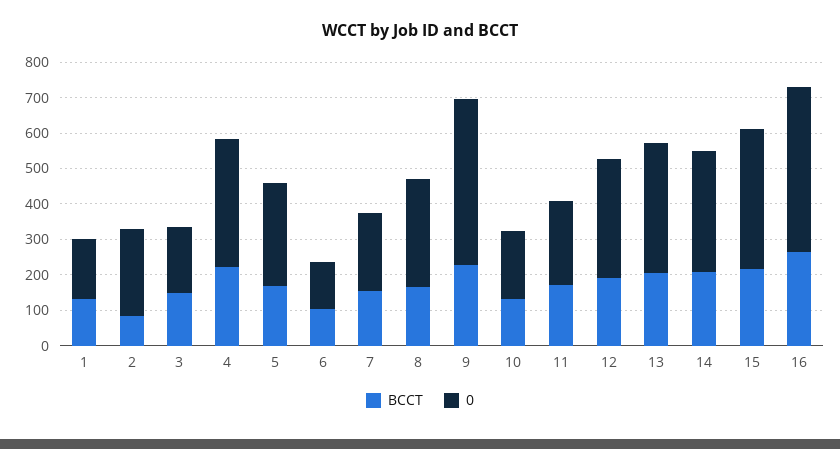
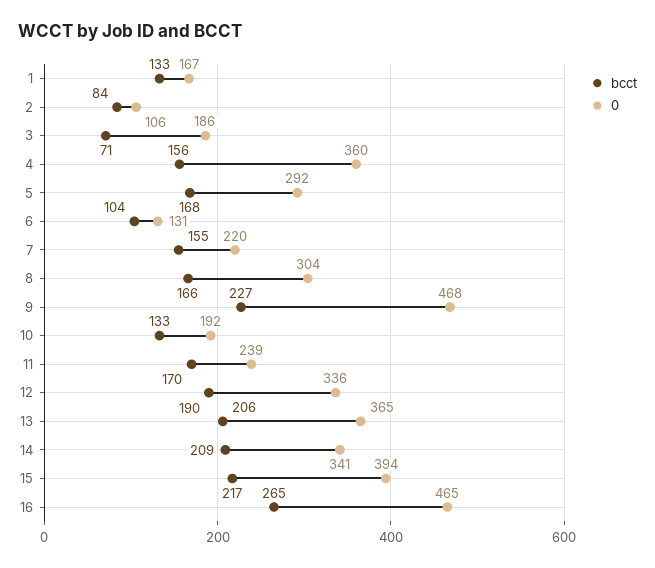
  {
    "BCCT": {
      "1": 133,
      "2": 84,
-     "3": 150,
+     "3": 71,
-     "4": 225,
+     "4": 156,
      "5": 168,
      "6": 104,
      "7": 155,
      "8": 166,
      "9": 227,
      "10": 133,
      "11": 170,
      "12": 190,
      "13": 206,
      "14": 209,
      "15": 217,
      "16": 265
    },
    "0": {
      "1": 167,
-     "2": 250,
+     "2": 106,
      "3": 186,
      "4": 360,
      "5": 292,
      "6": 131,
      "7": 220,
      "8": 304,
      "9": 468,
      "10": 192,
      "11": 239,
      "12": 336,
      "13": 365,
      "14": 341,
      "15": 394,
      "16": 465
    }
  }

